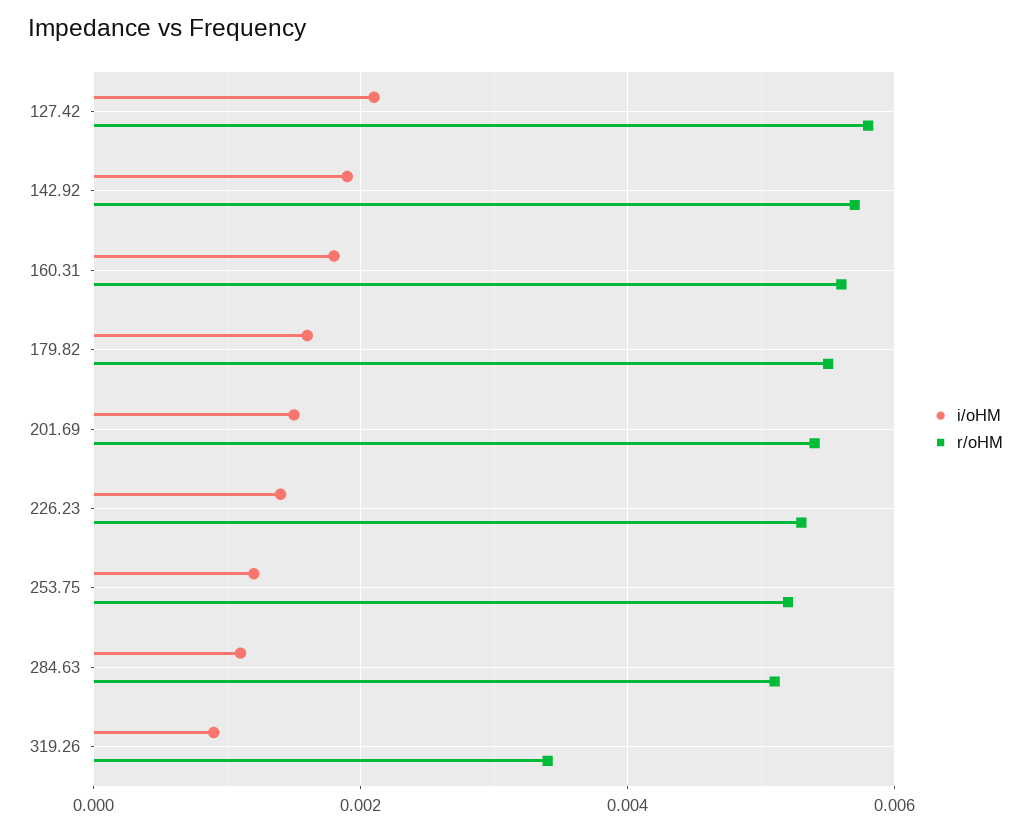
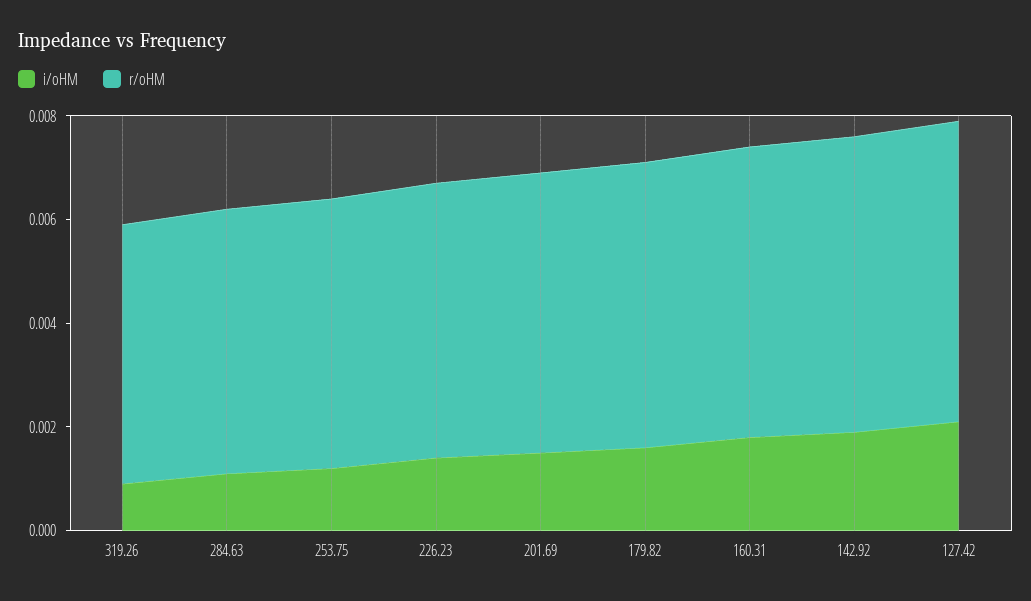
  {
    "i/oHM": {
      "127.42": 0.002,
      "142.92": 0.002,
      "160.31": 0.002,
      "179.82": 0.0015,
      "201.69": 0.0015,
      "226.23": 0.0015,
      "253.75": 0.001,
      "284.63": 0.001,
      "319.26": 0.001
    },
    "r/oHM": {
      "127.42": 0.006,
      "142.92": 0.0055,
      "160.31": 0.0055,
      "179.82": 0.0055,
      "201.69": 0.0055,
      "226.23": 0.0055,
      "253.75": 0.005,
      "284.63": 0.005,
-     "319.26": 0.0035
+     "319.26": 0.005
    }
  }

